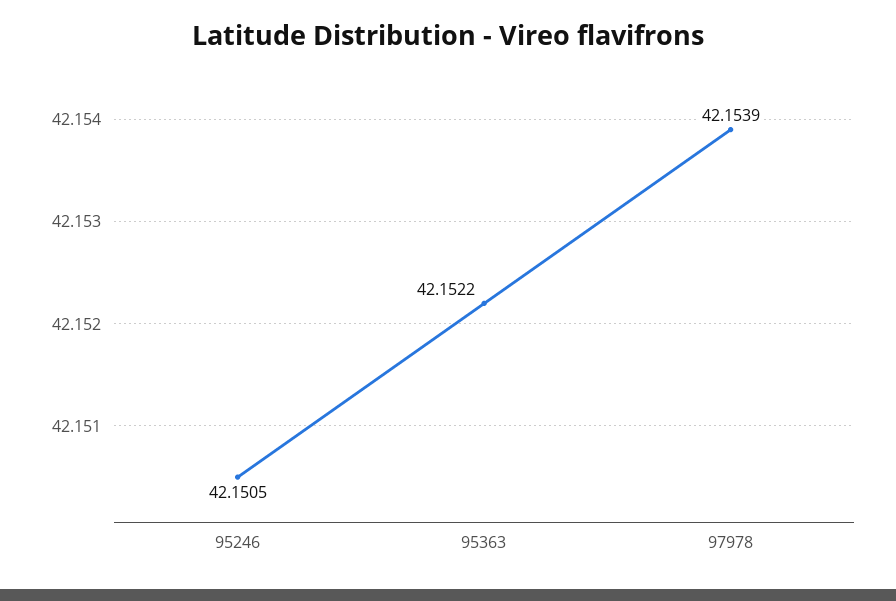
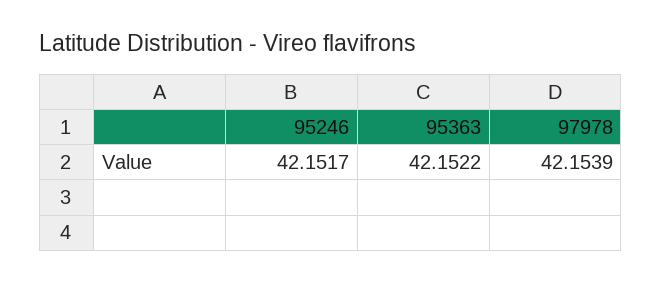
  {
-   "95246": 42.1505,
+   "95246": 42.1517,
    "95363": 42.1522,
    "97978": 42.1539
  }

